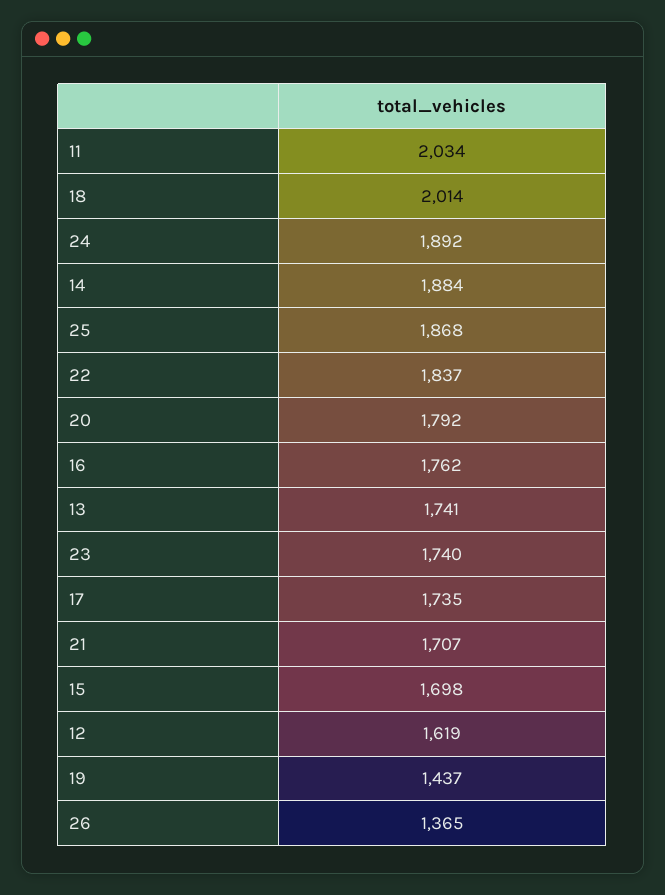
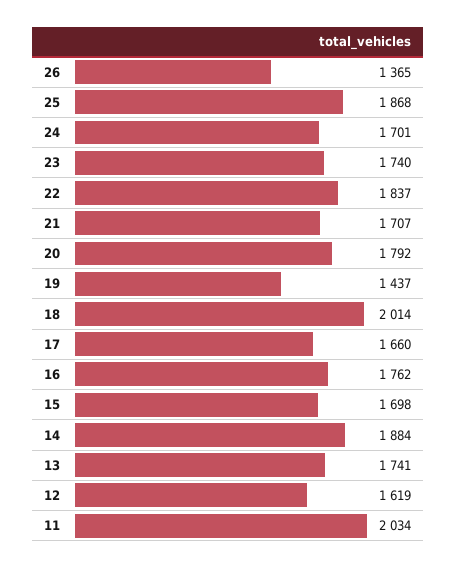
  {
    "11": 2034,
    "18": 2014,
-   "24": 1892,
+   "24": 1701,
    "14": 1884,
    "25": 1868,
    "22": 1837,
    "20": 1792,
    "16": 1762,
    "13": 1741,
    "23": 1740,
-   "17": 1735,
+   "17": 1660,
    "21": 1707,
    "15": 1698,
    "12": 1619,
    "19": 1437,
    "26": 1365
  }

